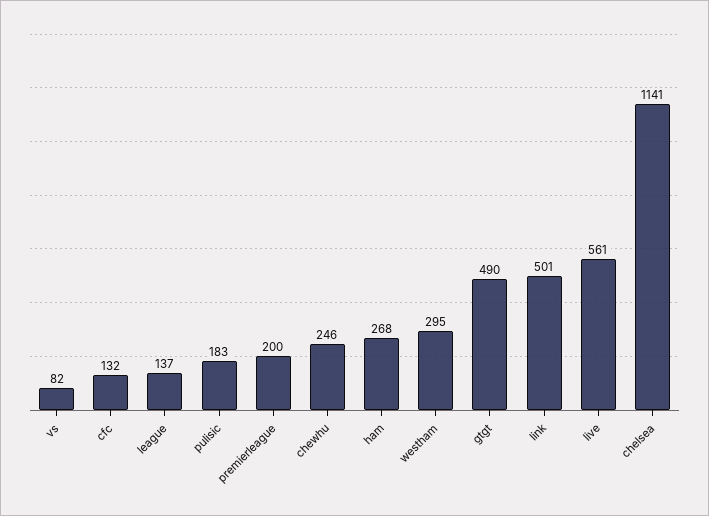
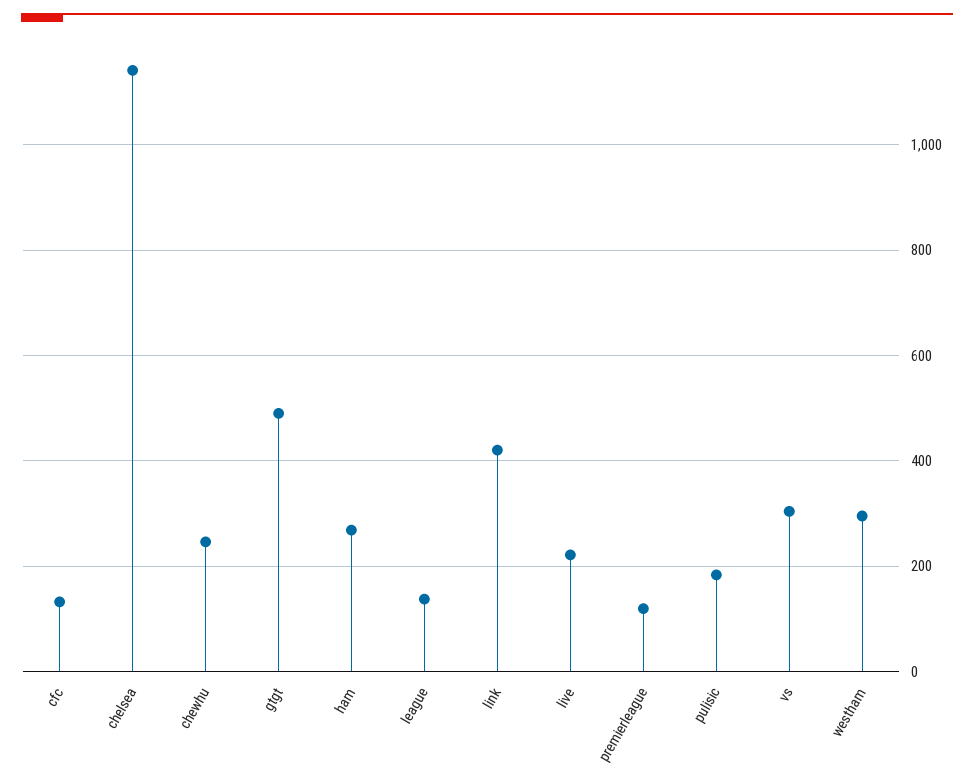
  {
-   "vs": 82,
+   "vs": 300,
    "cfc": 132,
    "league": 137,
    "pulisic": 183,
-   "premierleague": 200,
+   "premierleague": 120,
    "chewhu": 246,
    "ham": 268,
    "westham": 295,
    "gtgt": 490,
-   "link": 501,
+   "link": 420,
-   "live": 561,
+   "live": 220,
    "chelsea": 1141
  }

